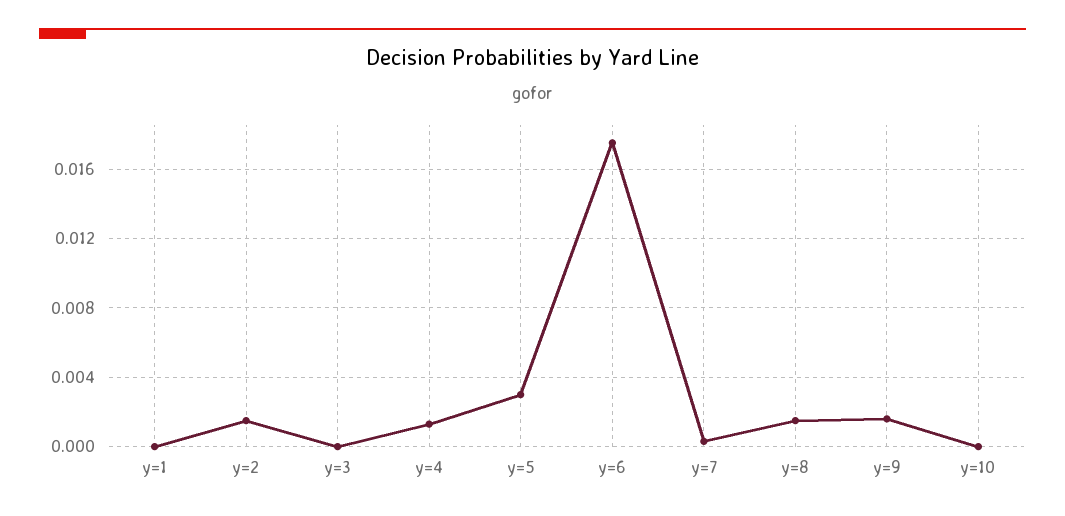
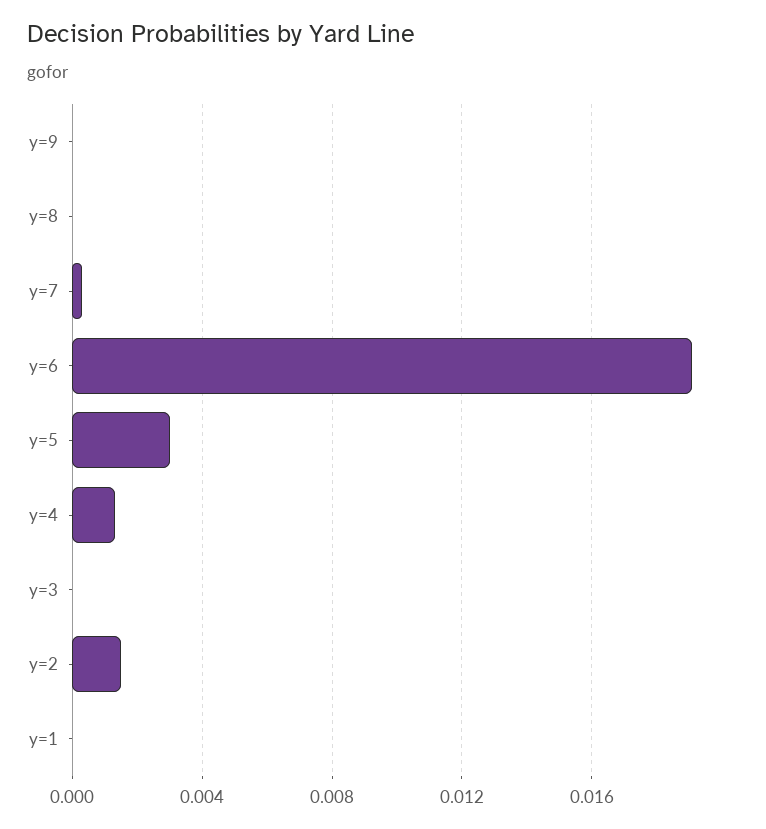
  {
    "y=1": 0,
    "y=2": 0.0015,
    "y=3": 0,
    "y=4": 0.0015,
    "y=5": 0.003,
-   "y=6": 0.0175,
+   "y=6": 0.019,
    "y=7": 0.0005,
-   "y=8": 0.0015,
+   "y=8": 0,
-   "y=9": 0.0015,
+   "y=9": 0
-   "y=10": 0
  }

